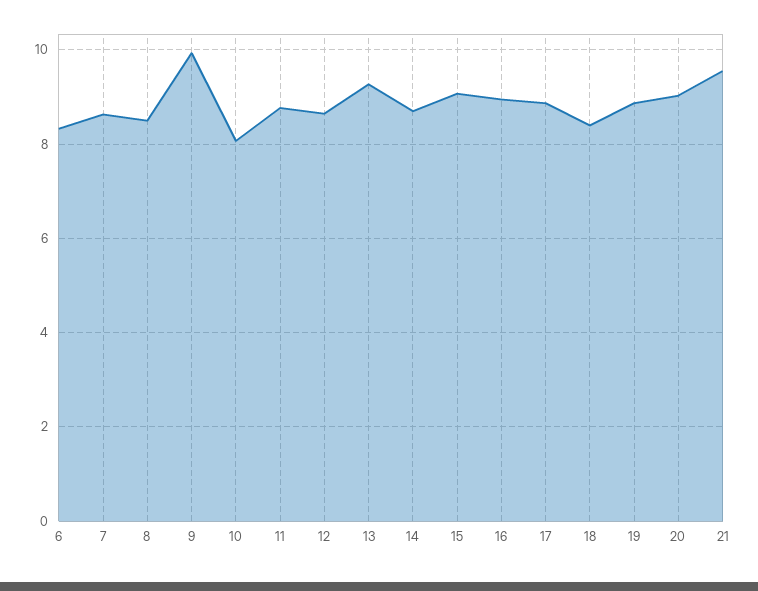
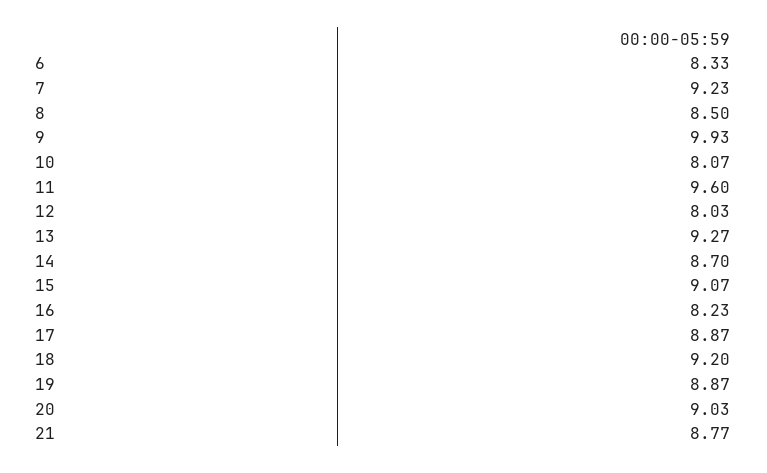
  {
    "6": 8.33,
-   "7": 8.6,
+   "7": 9.23,
    "8": 8.5,
    "9": 9.93,
    "10": 8.07,
-   "11": 8.8,
+   "11": 9.6,
-   "12": 8.6,
+   "12": 8.03,
    "13": 9.27,
    "14": 8.7,
    "15": 9.07,
-   "16": 9,
+   "16": 8.23,
    "17": 8.87,
-   "18": 8.4,
+   "18": 9.2,
    "19": 8.87,
    "20": 9.03,
-   "21": 9.6
+   "21": 8.77
  }

